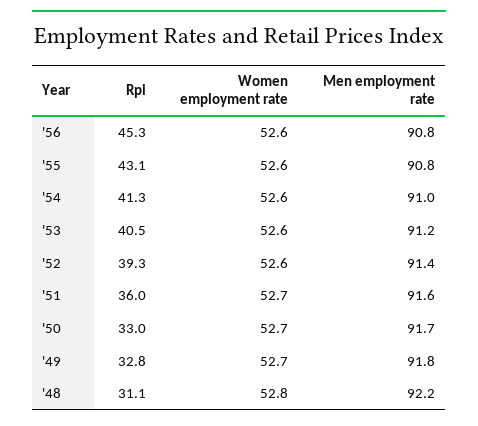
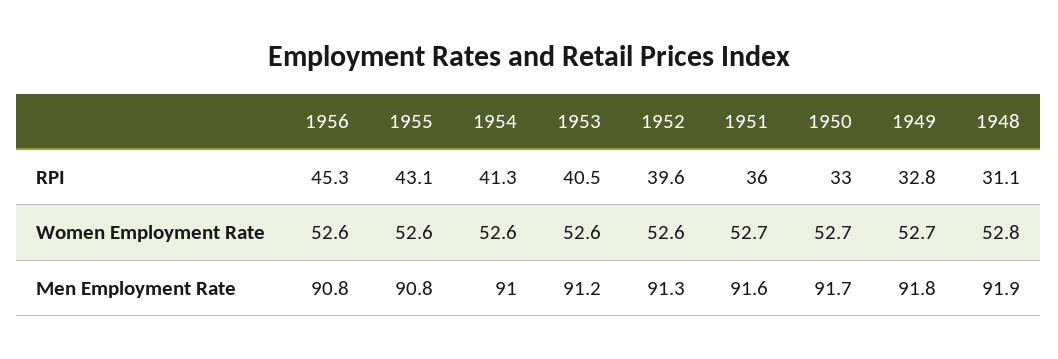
  {
    "Rpi": {
      "'56": 45.3,
      "'55": 43.1,
      "'54": 41.3,
      "'53": 40.5,
-     "'52": 39.3,
+     "'52": 39.6,
      "'51": 36,
      "'50": 33,
      "'49": 32.8,
      "'48": 31.1
    },
    "Women employment rate": {
      "'56": 52.6,
      "'55": 52.6,
      "'54": 52.6,
      "'53": 52.6,
      "'52": 52.6,
      "'51": 52.7,
      "'50": 52.7,
      "'49": 52.7,
      "'48": 52.8
    },
    "Men employment rate": {
      "'56": 90.8,
      "'55": 90.8,
      "'54": 91,
      "'53": 91.2,
-     "'52": 91.4,
+     "'52": 91.3,
      "'51": 91.6,
      "'50": 91.7,
      "'49": 91.8,
-     "'48": 92.2
+     "'48": 91.9
    }
  }

